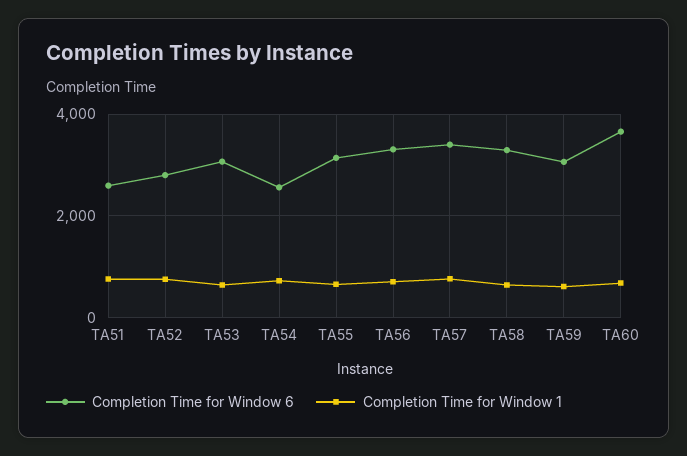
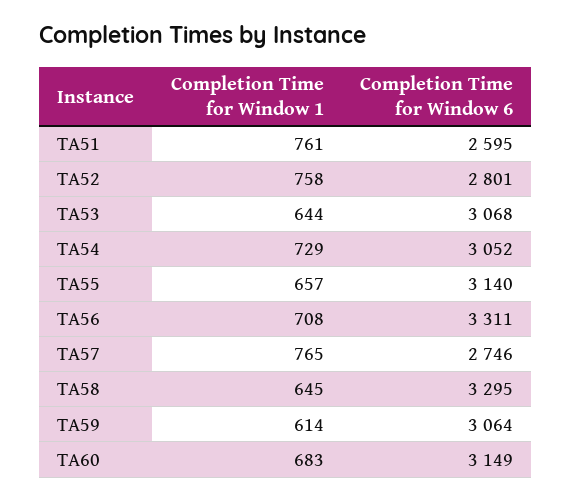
  {
    "Completion Time for Window 6": {
      "TA51": 2595,
      "TA52": 2801,
      "TA53": 3068,
-     "TA54": 2600,
+     "TA54": 3052,
      "TA55": 3140,
      "TA56": 3311,
-     "TA57": 3400,
+     "TA57": 2746,
      "TA58": 3295,
      "TA59": 3064,
-     "TA60": 3600
+     "TA60": 3149
    },
    "Completion Time for Window 1": {
      "TA51": 761,
      "TA52": 758,
      "TA53": 644,
      "TA54": 729,
      "TA55": 657,
      "TA56": 708,
      "TA57": 765,
      "TA58": 645,
      "TA59": 614,
      "TA60": 683
    }
  }

